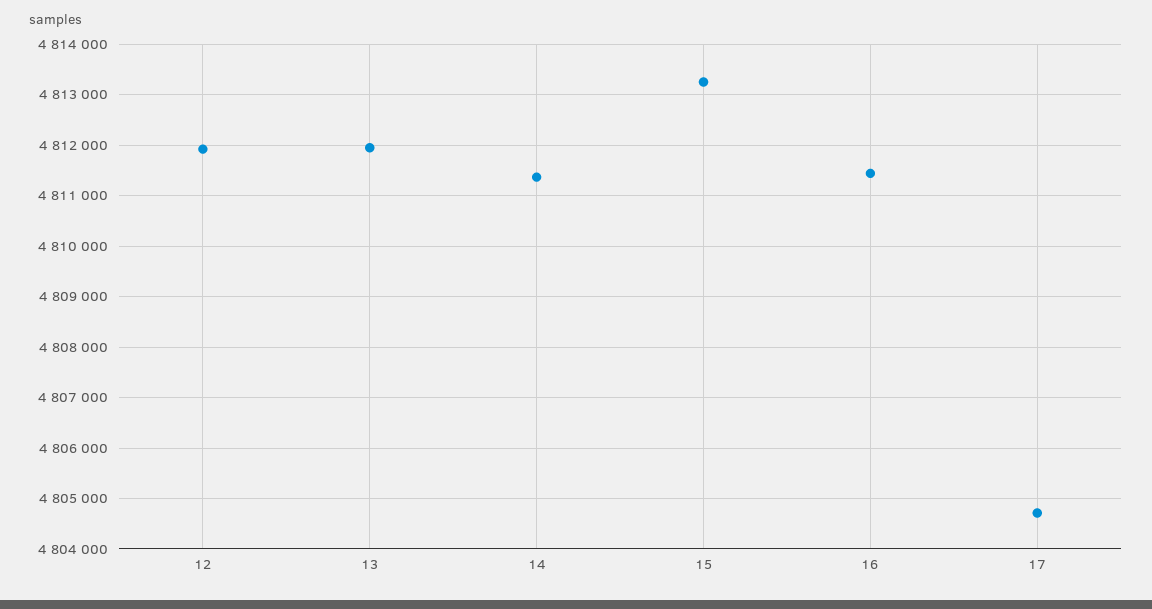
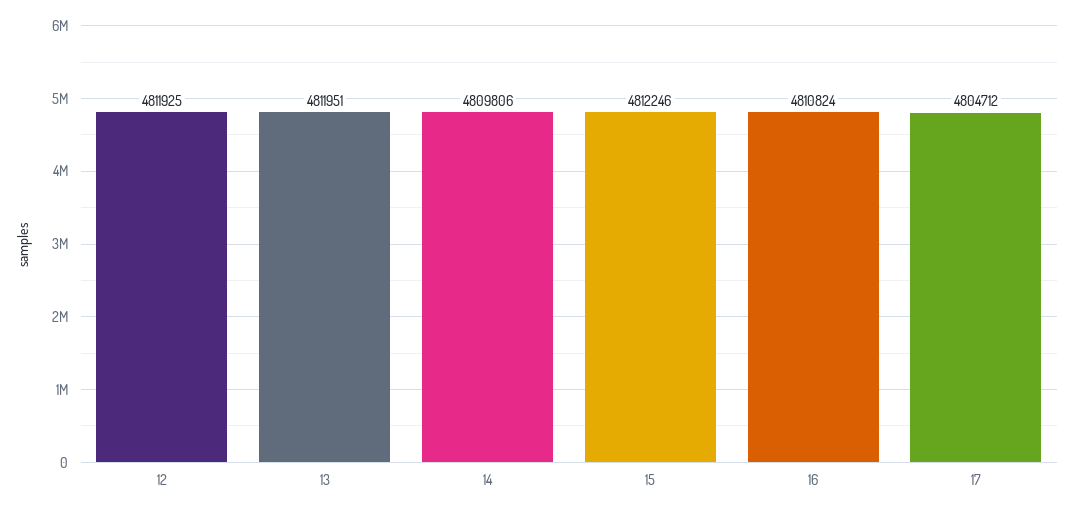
  {
    "12": 4811925,
    "13": 4811951,
-   "14": 4811400,
+   "14": 4809806,
-   "15": 4813200,
+   "15": 4812246,
-   "16": 4811400,
+   "16": 4810824,
    "17": 4804712
  }

